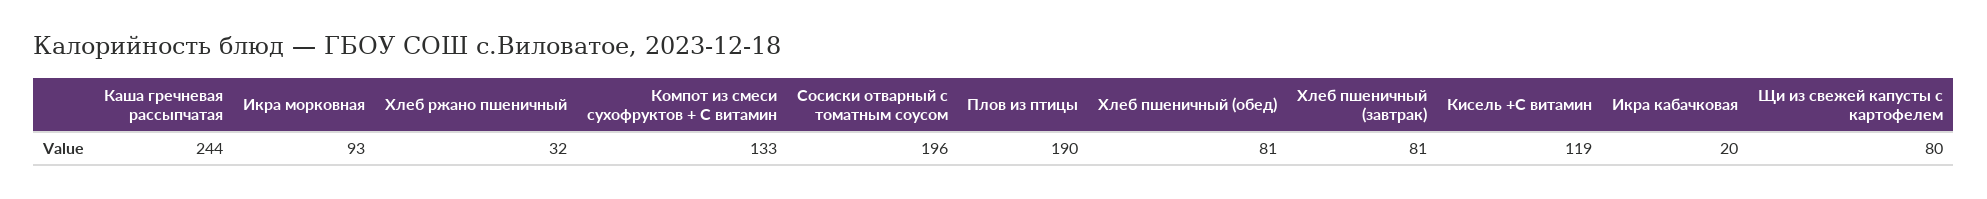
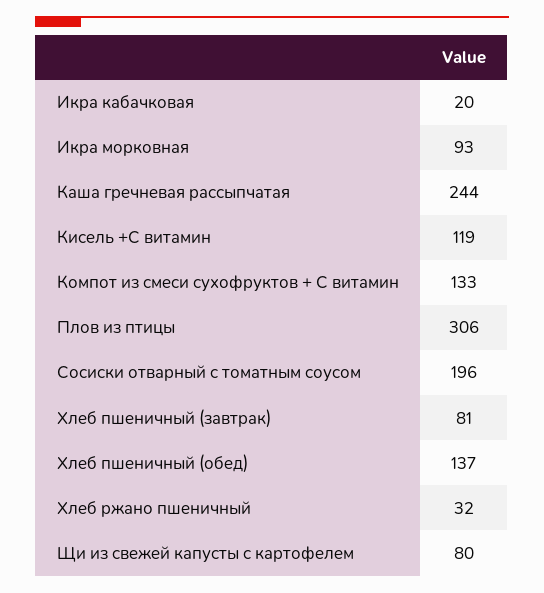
  {
    "Каша гречневая рассыпчатая": 244,
    "Икра морковная": 93,
    "Хлеб ржано пшеничный": 32,
    "Компот из смеси сухофруктов + С витамин": 133,
    "Сосиски отварный с томатным соусом": 196,
-   "Плов из птицы": 190,
+   "Плов из птицы": 306,
-   "Хлеб пшеничный (обед)": 81,
+   "Хлеб пшеничный (обед)": 137,
    "Хлеб пшеничный (завтрак)": 81,
    "Кисель +С витамин": 119,
    "Икра кабачковая": 20,
    "Щи из свежей капусты с картофелем": 80
  }

